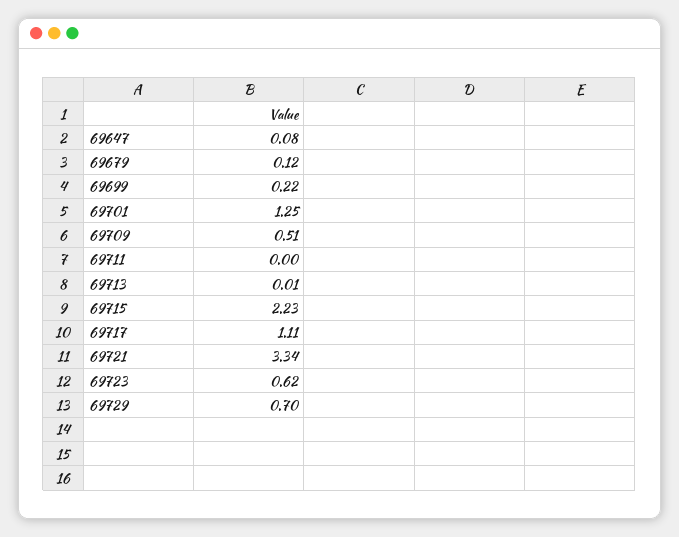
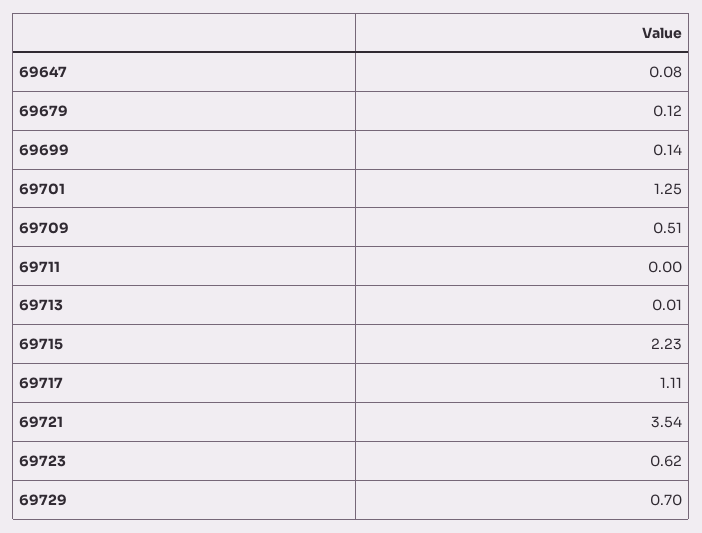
  {
    "69647": 0.08,
    "69679": 0.12,
-   "69699": 0.22,
+   "69699": 0.14,
    "69701": 1.25,
    "69709": 0.51,
    "69711": 0,
    "69713": 0.01,
    "69715": 2.23,
    "69717": 1.11,
-   "69721": 3.34,
+   "69721": 3.54,
    "69723": 0.62,
    "69729": 0.7
  }

